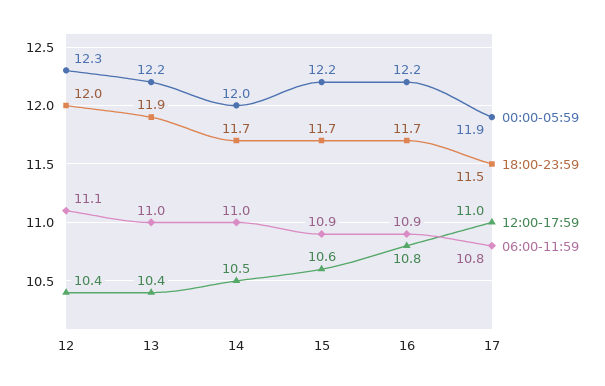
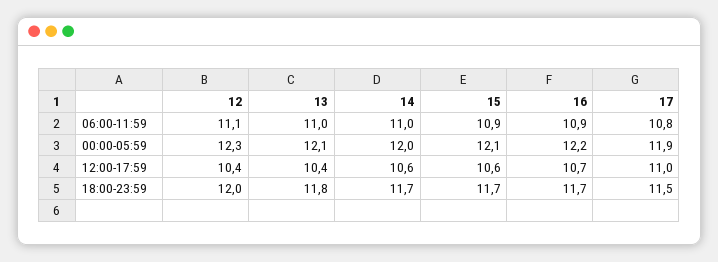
  {
    "00:00-05:59": {
      "12": 12.3,
-     "13": 12.2,
+     "13": 12.1,
      "14": 12,
-     "15": 12.2,
+     "15": 12.1,
      "16": 12.2,
      "17": 11.9
    },
    "18:00-23:59": {
      "12": 12,
-     "13": 11.9,
+     "13": 11.8,
      "14": 11.7,
      "15": 11.7,
      "16": 11.7,
      "17": 11.5
    },
    "12:00-17:59": {
      "12": 10.4,
      "13": 10.4,
-     "14": 10.5,
+     "14": 10.6,
      "15": 10.6,
-     "16": 10.8,
+     "16": 10.7,
      "17": 11
    },
    "06:00-11:59": {
      "12": 11.1,
      "13": 11,
      "14": 11,
      "15": 10.9,
      "16": 10.9,
      "17": 10.8
    }
  }

